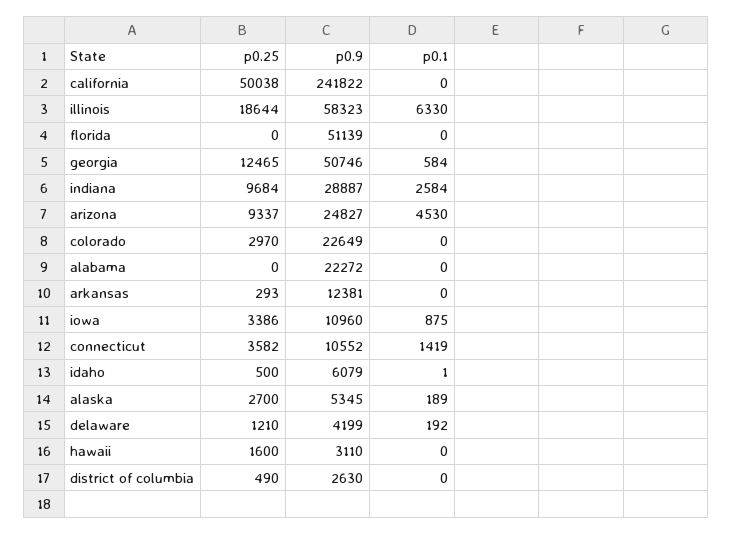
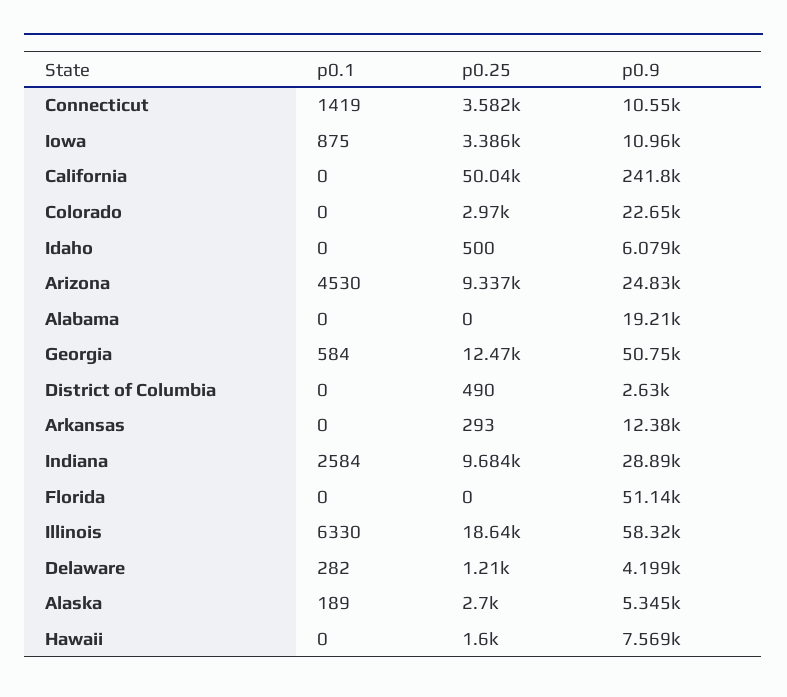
  {
    "p0.25": {
      "california": 50038,
      "illinois": 18644,
      "florida": 0,
      "georgia": 12465,
      "indiana": 9684,
      "arizona": 9337,
      "colorado": 2970,
      "alabama": 0,
      "arkansas": 293,
      "iowa": 3386,
      "connecticut": 3582,
      "idaho": 500,
      "alaska": 2700,
      "delaware": 1210,
      "hawaii": 1600,
      "district of columbia": 490
    },
    "p0.9": {
      "california": 241822,
      "illinois": 58323,
      "florida": 51139,
      "georgia": 50746,
      "indiana": 28887,
      "arizona": 24827,
      "colorado": 22649,
-     "alabama": 22272,
+     "alabama": 19210,
      "arkansas": 12381,
      "iowa": 10960,
      "connecticut": 10552,
      "idaho": 6079,
      "alaska": 5345,
      "delaware": 4199,
-     "hawaii": 3110,
+     "hawaii": 7569,
      "district of columbia": 2630
    },
    "p0.1": {
      "california": 0,
      "illinois": 6330,
      "florida": 0,
      "georgia": 584,
      "indiana": 2584,
      "arizona": 4530,
      "colorado": 0,
      "alabama": 0,
      "arkansas": 0,
      "iowa": 875,
      "connecticut": 1419,
-     "idaho": 1,
+     "idaho": 0,
      "alaska": 189,
-     "delaware": 192,
+     "delaware": 282,
      "hawaii": 0,
      "district of columbia": 0
    }
  }

